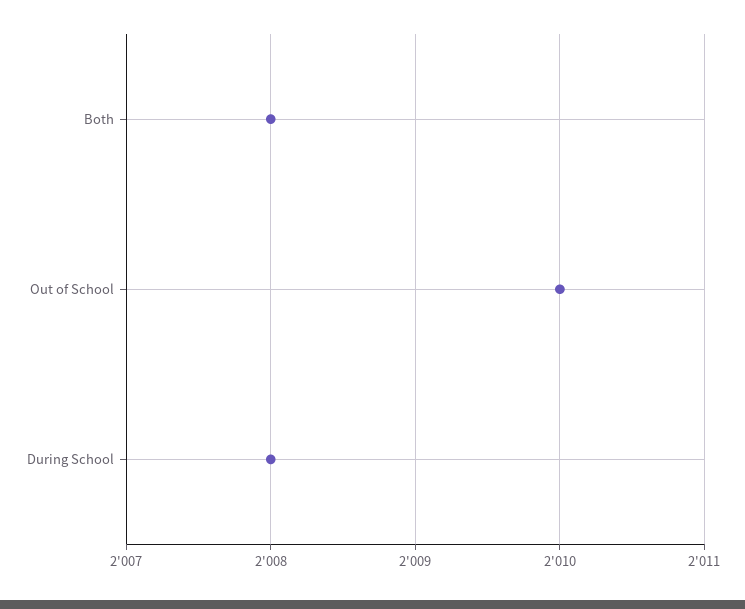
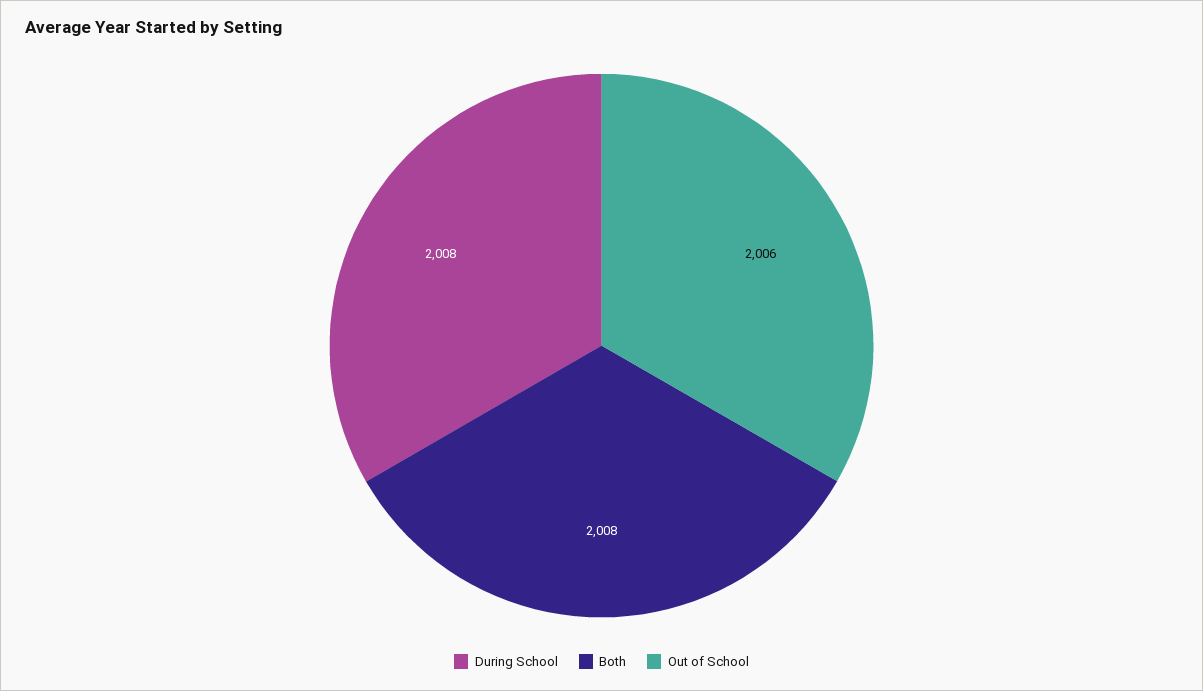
  {
    "Both": 2008,
-   "Out of School": 2010,
+   "Out of School": 2006,
    "During School": 2008
  }

